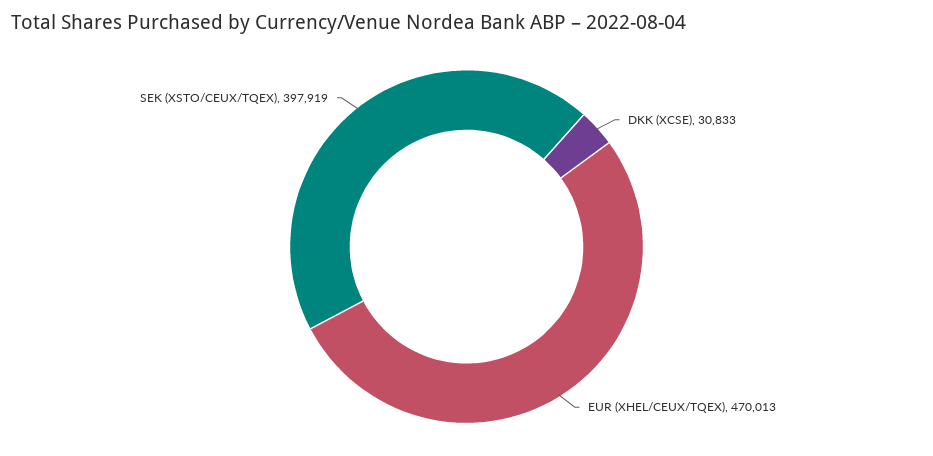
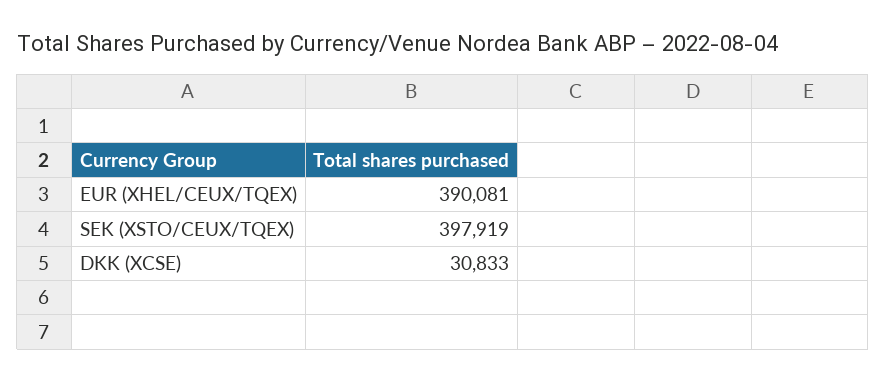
  {
    "DKK (XCSE)": 30833,
-   "EUR (XHEL/CEUX/TQEX)": 470013,
+   "EUR (XHEL/CEUX/TQEX)": 390081,
    "SEK (XSTO/CEUX/TQEX)": 397919
  }

